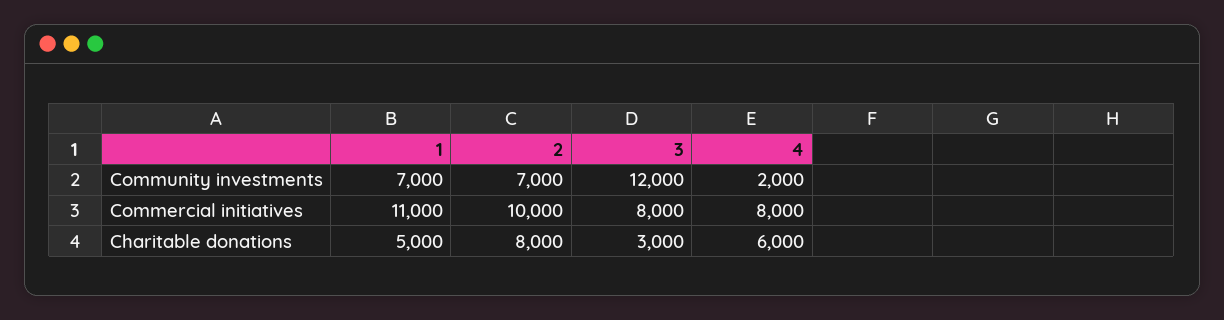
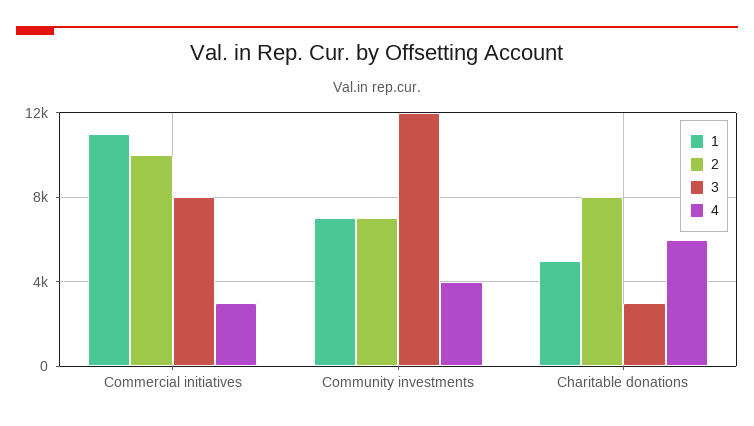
  {
    "1": {
      "Community investments": 7000,
      "Commercial initiatives": 11000,
      "Charitable donations": 5000
    },
    "2": {
      "Community investments": 7000,
      "Commercial initiatives": 10000,
      "Charitable donations": 8000
    },
    "3": {
      "Community investments": 12000,
      "Commercial initiatives": 8000,
      "Charitable donations": 3000
    },
    "4": {
-     "Community investments": 2000,
+     "Community investments": 4000,
-     "Commercial initiatives": 8000,
+     "Commercial initiatives": 3000,
      "Charitable donations": 6000
    }
  }

